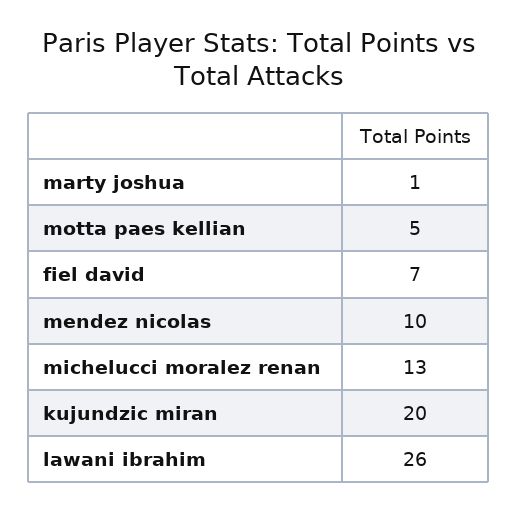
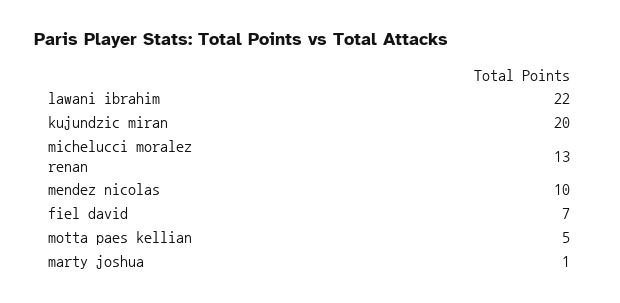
  {
    "marty joshua": 1,
    "motta paes kellian": 5,
    "fiel david": 7,
    "mendez nicolas": 10,
    "michelucci moralez renan": 13,
    "kujundzic miran": 20,
-   "lawani ibrahim": 26
+   "lawani ibrahim": 22
  }

